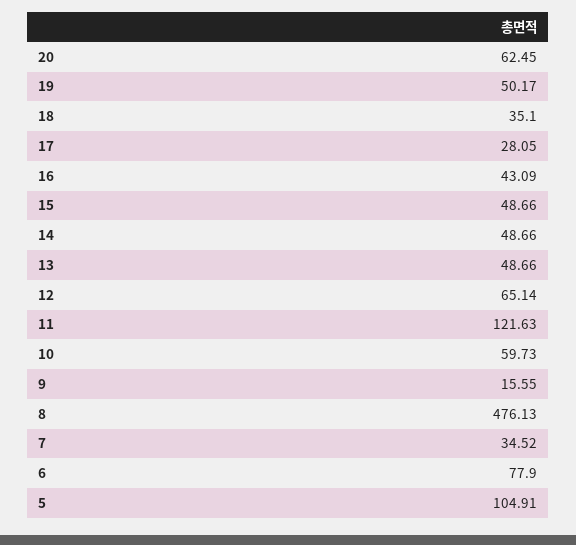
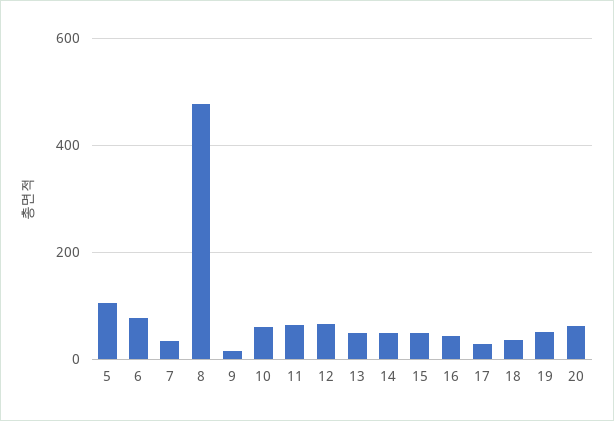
  {
    "20": 62.45,
    "19": 50.17,
    "18": 35.1,
    "17": 28.05,
    "16": 43.09,
    "15": 48.66,
    "14": 48.66,
    "13": 48.66,
    "12": 65.14,
-   "11": 121.63,
+   "11": 60,
    "10": 59.73,
    "9": 15.55,
    "8": 476.13,
    "7": 34.52,
    "6": 77.9,
    "5": 104.91
  }

